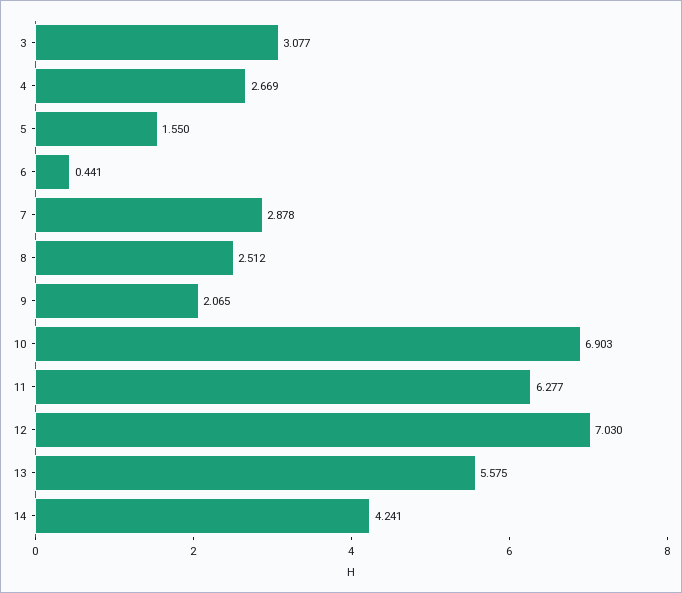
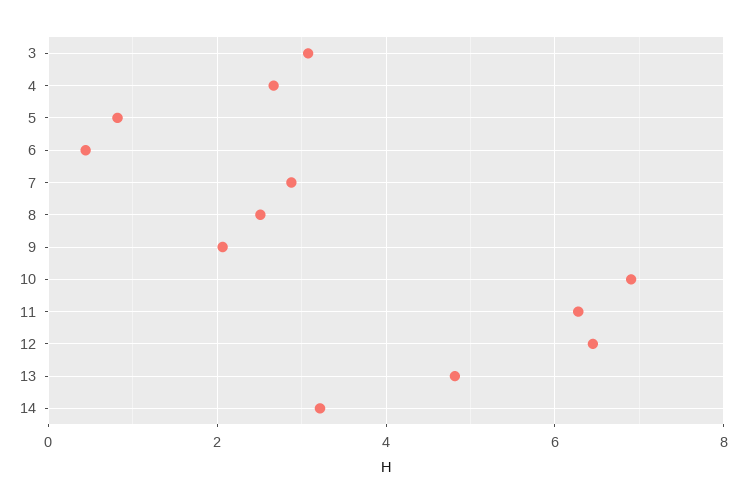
  {
    "3": 3.077,
    "4": 2.669,
-   "5": 1.55,
+   "5": 0.8,
    "6": 0.441,
    "7": 2.878,
    "8": 2.512,
    "9": 2.065,
    "10": 6.903,
    "11": 6.277,
-   "12": 7.03,
+   "12": 6.4,
-   "13": 5.575,
+   "13": 4.8,
-   "14": 4.241
+   "14": 3.2
  }

